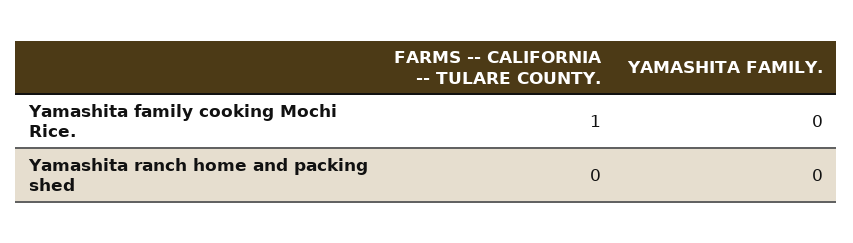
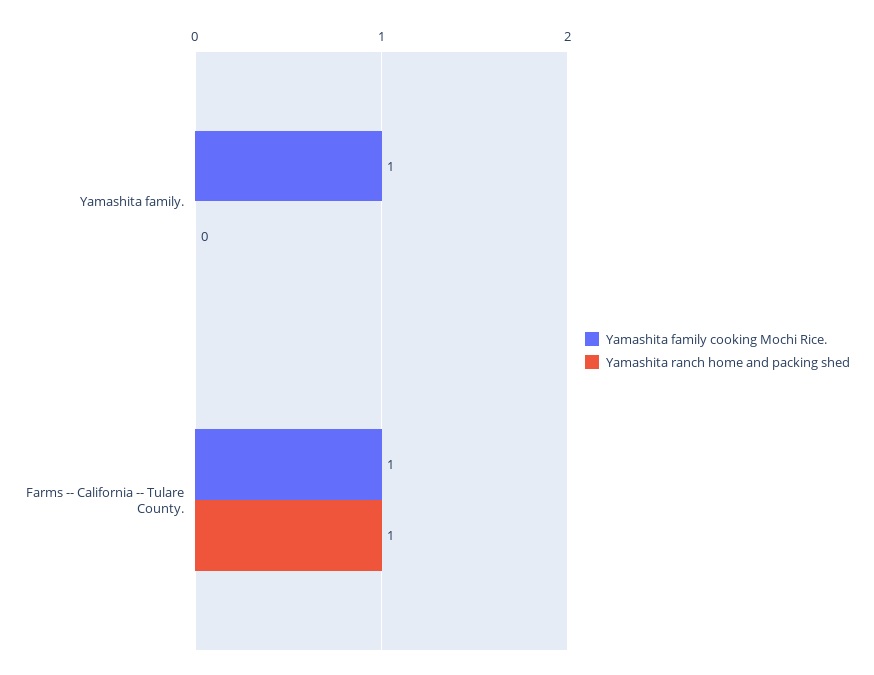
  {
    "Yamashita family cooking Mochi Rice.": {
      "FARMS -- CALIFORNIA -- TULARE COUNTY.": 1,
-     "YAMASHITA FAMILY.": 0
+     "YAMASHITA FAMILY.": 1
    },
    "Yamashita ranch home and packing shed": {
-     "FARMS -- CALIFORNIA -- TULARE COUNTY.": 0,
+     "FARMS -- CALIFORNIA -- TULARE COUNTY.": 1,
      "YAMASHITA FAMILY.": 0
    }
  }

